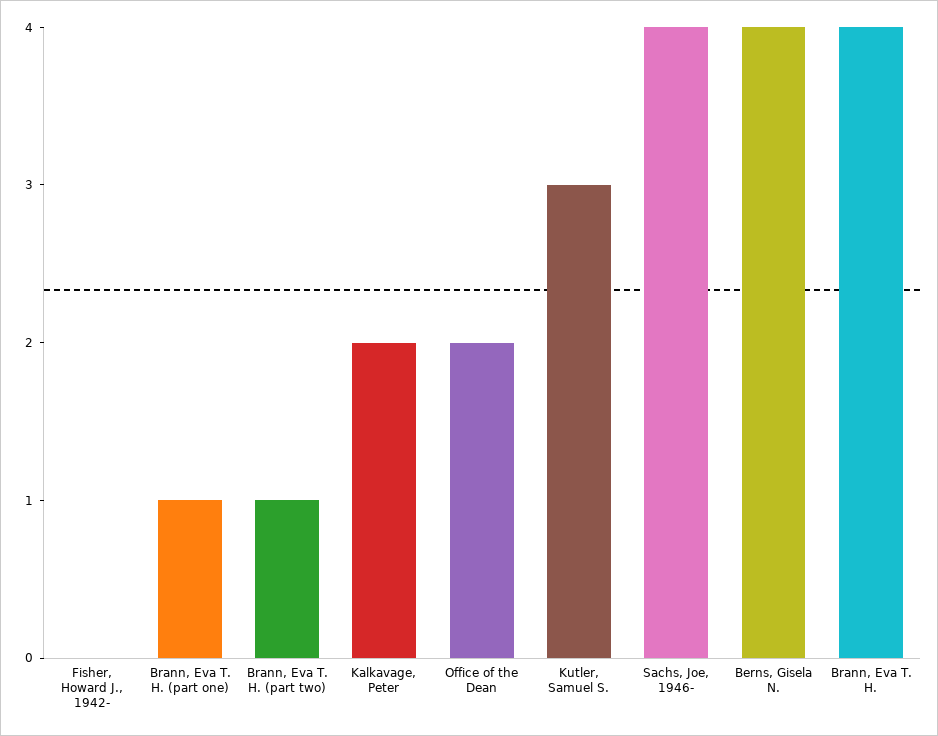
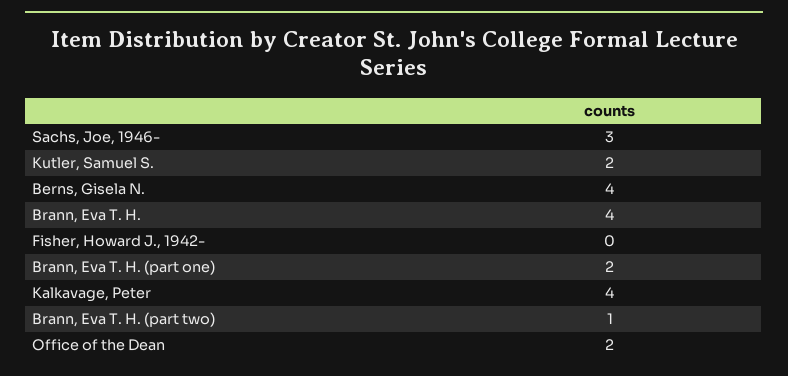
  {
    "Fisher, Howard J., 1942-": 0,
-   "Brann, Eva T. H. (part one)": 1,
+   "Brann, Eva T. H. (part one)": 2,
    "Brann, Eva T. H. (part two)": 1,
-   "Kalkavage, Peter": 2,
+   "Kalkavage, Peter": 4,
    "Office of the Dean": 2,
-   "Kutler, Samuel S.": 3,
+   "Kutler, Samuel S.": 2,
-   "Sachs, Joe, 1946-": 4,
+   "Sachs, Joe, 1946-": 3,
    "Berns, Gisela N.": 4,
    "Brann, Eva T. H.": 4
  }

